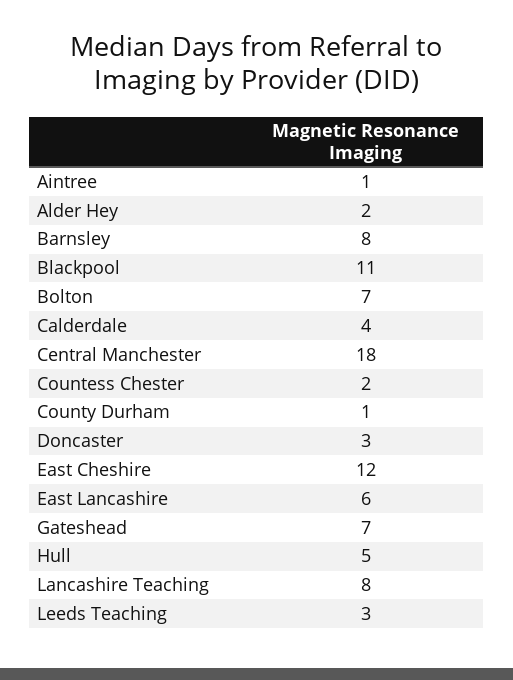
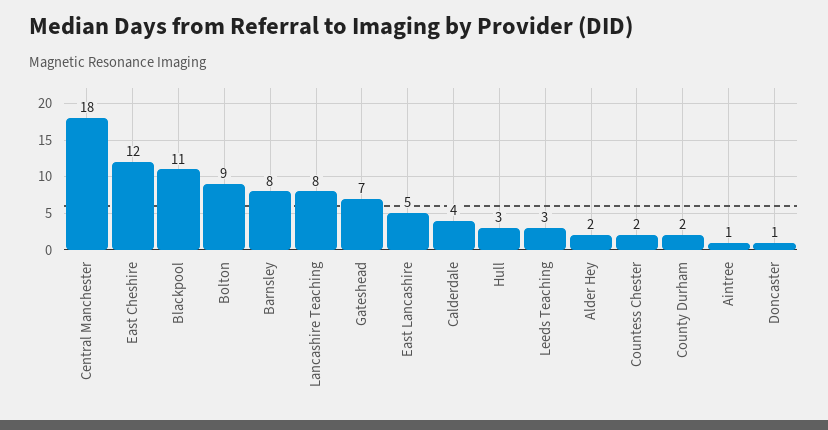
  {
    "Aintree": 1,
    "Alder Hey": 2,
    "Barnsley": 8,
    "Blackpool": 11,
-   "Bolton": 7,
+   "Bolton": 9,
    "Calderdale": 4,
    "Central Manchester": 18,
    "Countess Chester": 2,
-   "County Durham": 1,
+   "County Durham": 2,
-   "Doncaster": 3,
+   "Doncaster": 1,
    "East Cheshire": 12,
-   "East Lancashire": 6,
+   "East Lancashire": 5,
    "Gateshead": 7,
-   "Hull": 5,
+   "Hull": 3,
    "Lancashire Teaching": 8,
    "Leeds Teaching": 3
  }

